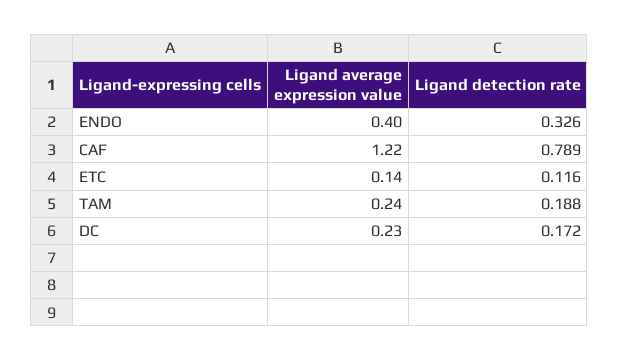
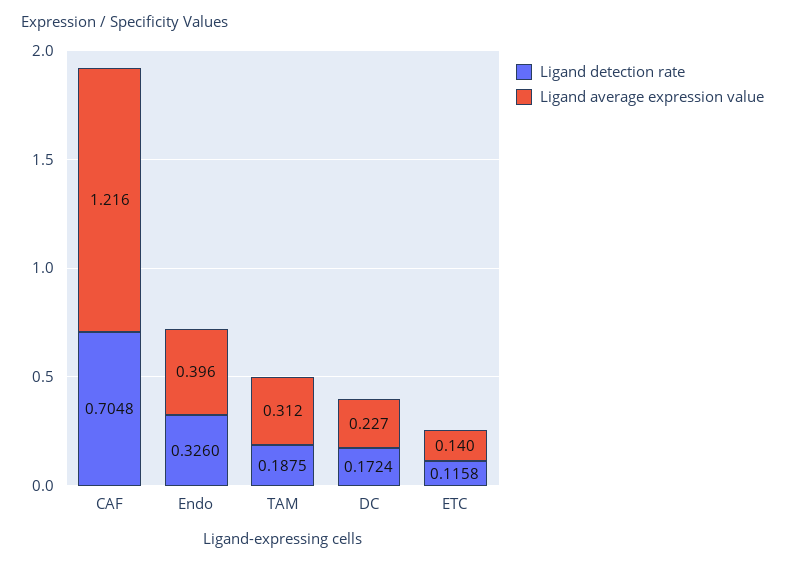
  {
    "Ligand average expression value": {
      "ENDO": 0.396,
      "CAF": 1.216,
      "ETC": 0.14,
-     "TAM": 0.24,
+     "TAM": 0.312,
      "DC": 0.227
    },
    "Ligand detection rate": {
      "ENDO": 0.326,
-     "CAF": 0.789,
+     "CAF": 0.7048,
      "ETC": 0.1158,
      "TAM": 0.1875,
      "DC": 0.1724
    }
  }

